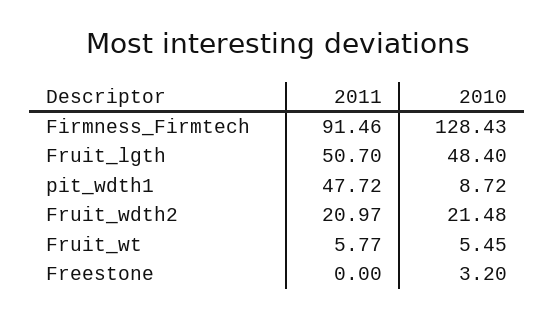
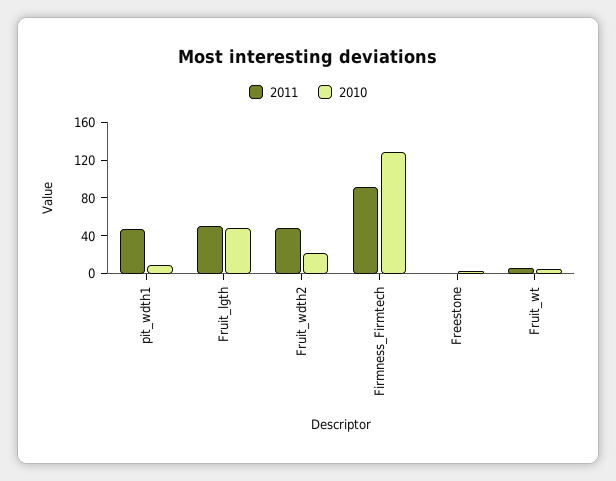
  {
    "2011": {
      "Firmness_Firmtech": 91.46,
      "Fruit_lgth": 50.7,
      "pit_wdth1": 47.72,
-     "Fruit_wdth2": 20.97,
+     "Fruit_wdth2": 50,
      "Fruit_wt": 5.77,
      "Freestone": 0
    },
    "2010": {
      "Firmness_Firmtech": 128.43,
      "Fruit_lgth": 48.4,
      "pit_wdth1": 8.72,
      "Fruit_wdth2": 21.48,
      "Fruit_wt": 5.45,
      "Freestone": 3.2
    }
  }

